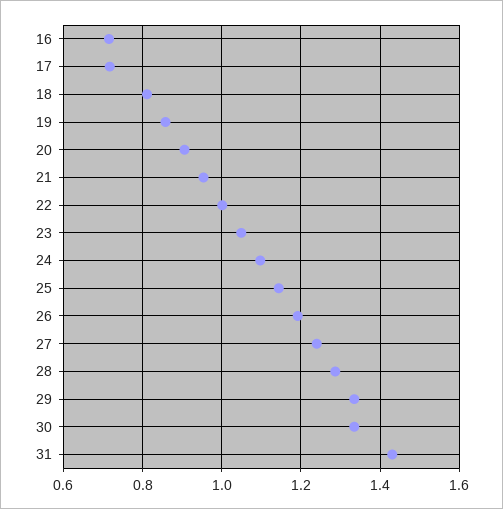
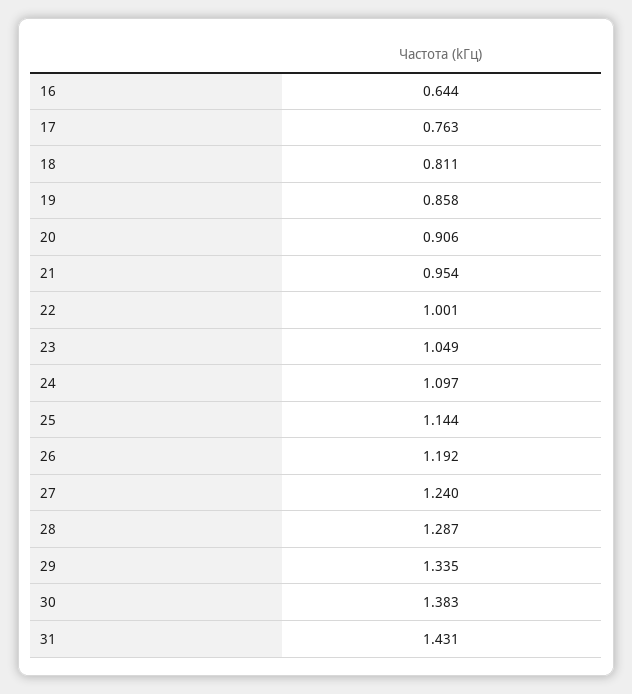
  {
-   "16": 0.72,
+   "16": 0.644,
-   "17": 0.72,
+   "17": 0.763,
    "18": 0.811,
    "19": 0.858,
    "20": 0.906,
    "21": 0.954,
    "22": 1.001,
    "23": 1.049,
    "24": 1.097,
    "25": 1.144,
    "26": 1.192,
    "27": 1.24,
    "28": 1.287,
    "29": 1.335,
-   "30": 1.34,
+   "30": 1.383,
    "31": 1.431
  }

